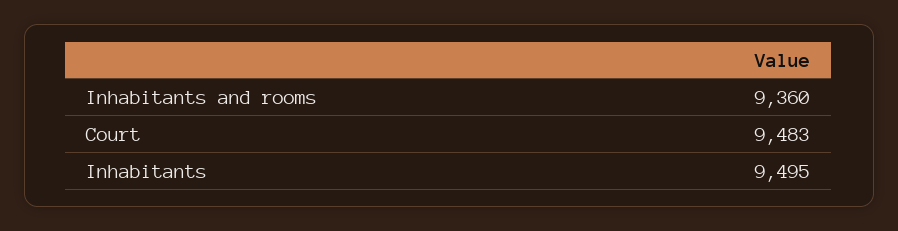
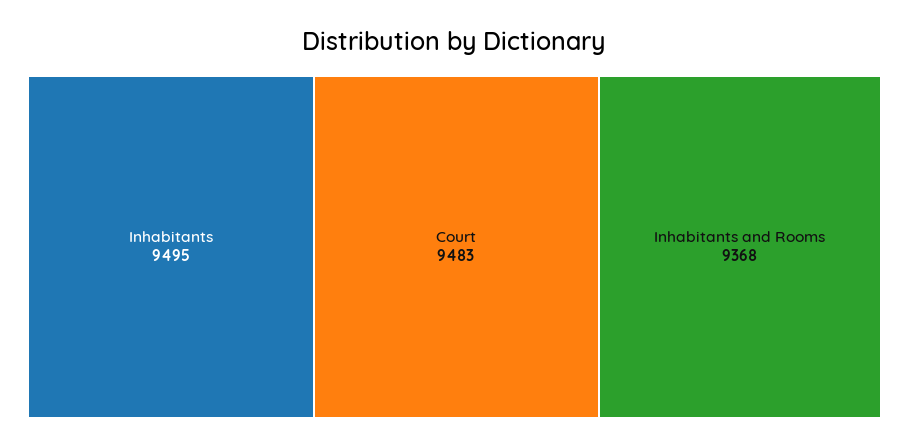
  {
-   "Inhabitants and rooms": 9360,
+   "Inhabitants and rooms": 9368,
    "Court": 9483,
    "Inhabitants": 9495
  }

